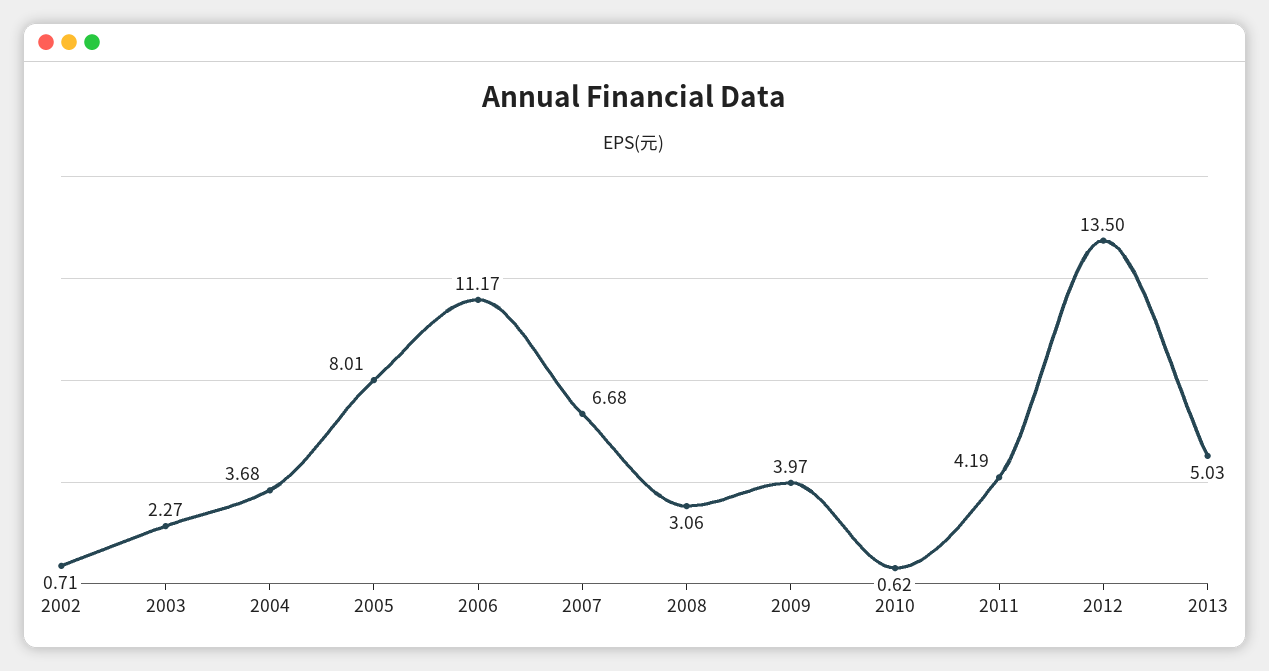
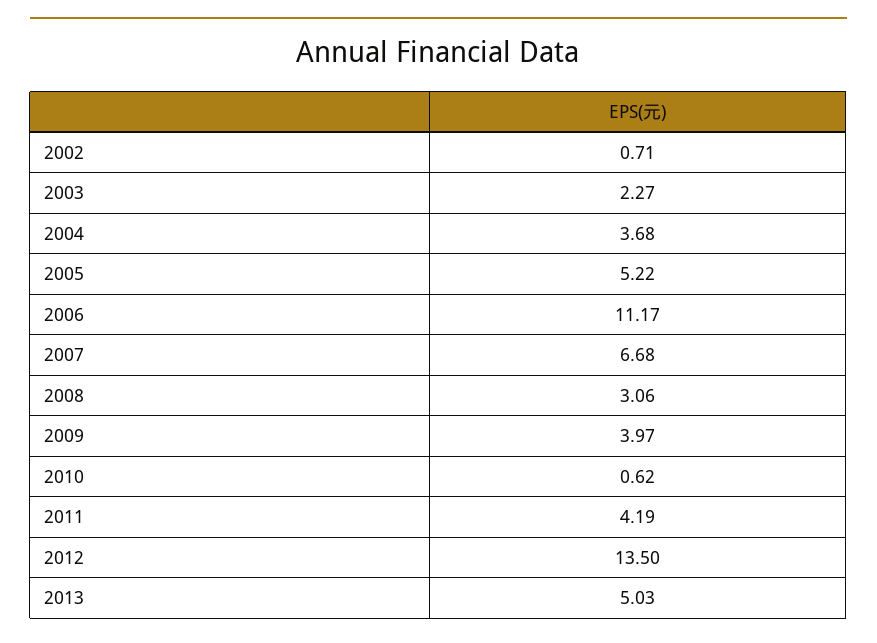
  {
    "2002": 0.71,
    "2003": 2.27,
    "2004": 3.68,
-   "2005": 8.01,
+   "2005": 5.22,
    "2006": 11.17,
    "2007": 6.68,
    "2008": 3.06,
    "2009": 3.97,
    "2010": 0.62,
    "2011": 4.19,
    "2012": 13.5,
    "2013": 5.03
  }

